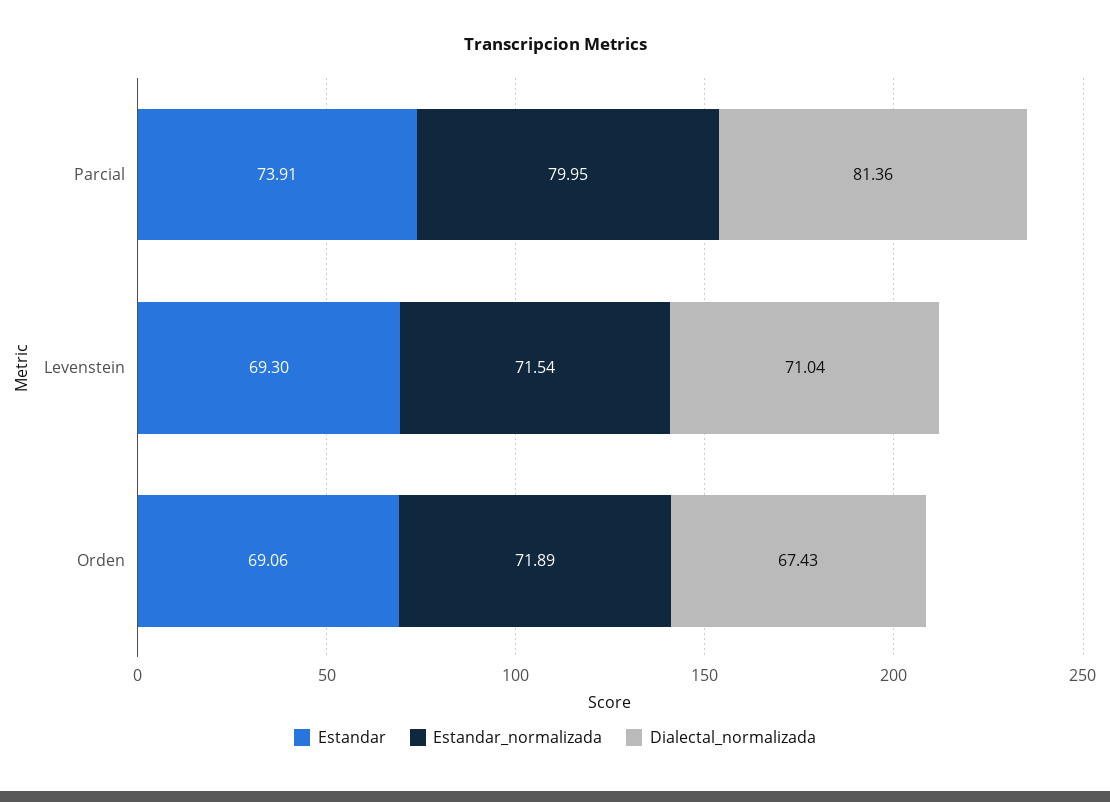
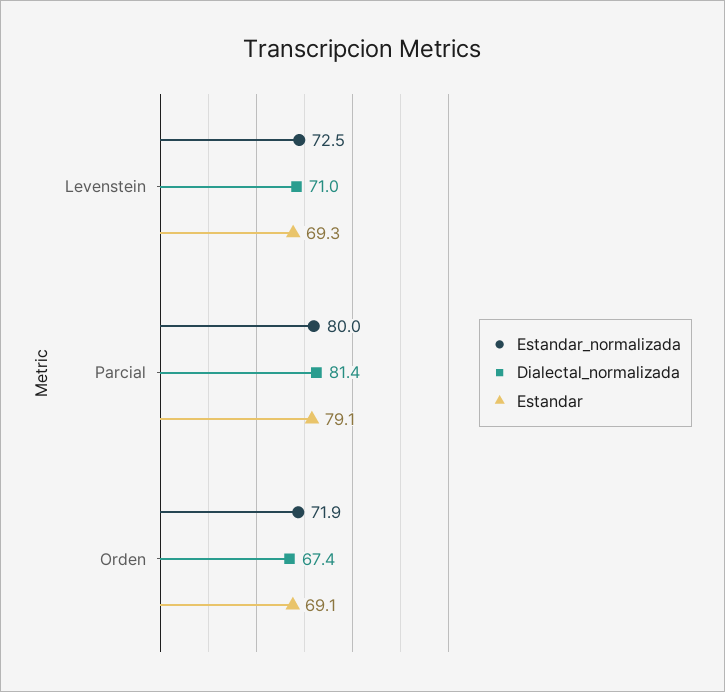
  {
    "Estandar": {
-     "Parcial": 73.91,
+     "Parcial": 79.1,
      "Levenstein": 69.3,
      "Orden": 69.06
    },
    "Estandar_normalizada": {
      "Parcial": 79.95,
-     "Levenstein": 71.54,
+     "Levenstein": 72.5,
      "Orden": 71.89
    },
    "Dialectal_normalizada": {
      "Parcial": 81.36,
      "Levenstein": 71.04,
      "Orden": 67.43
    }
  }

